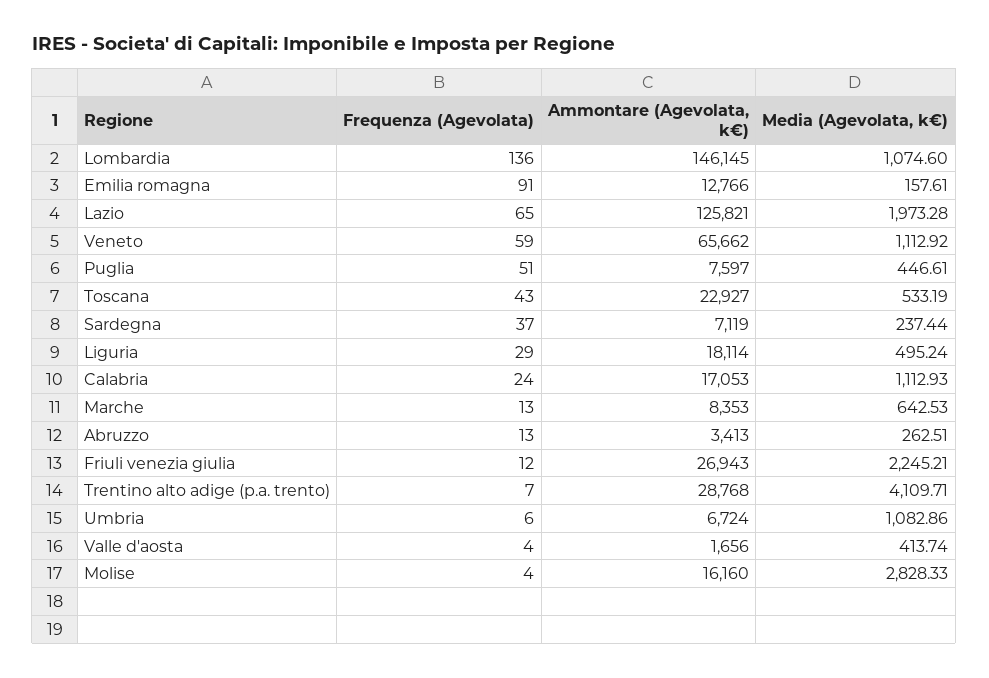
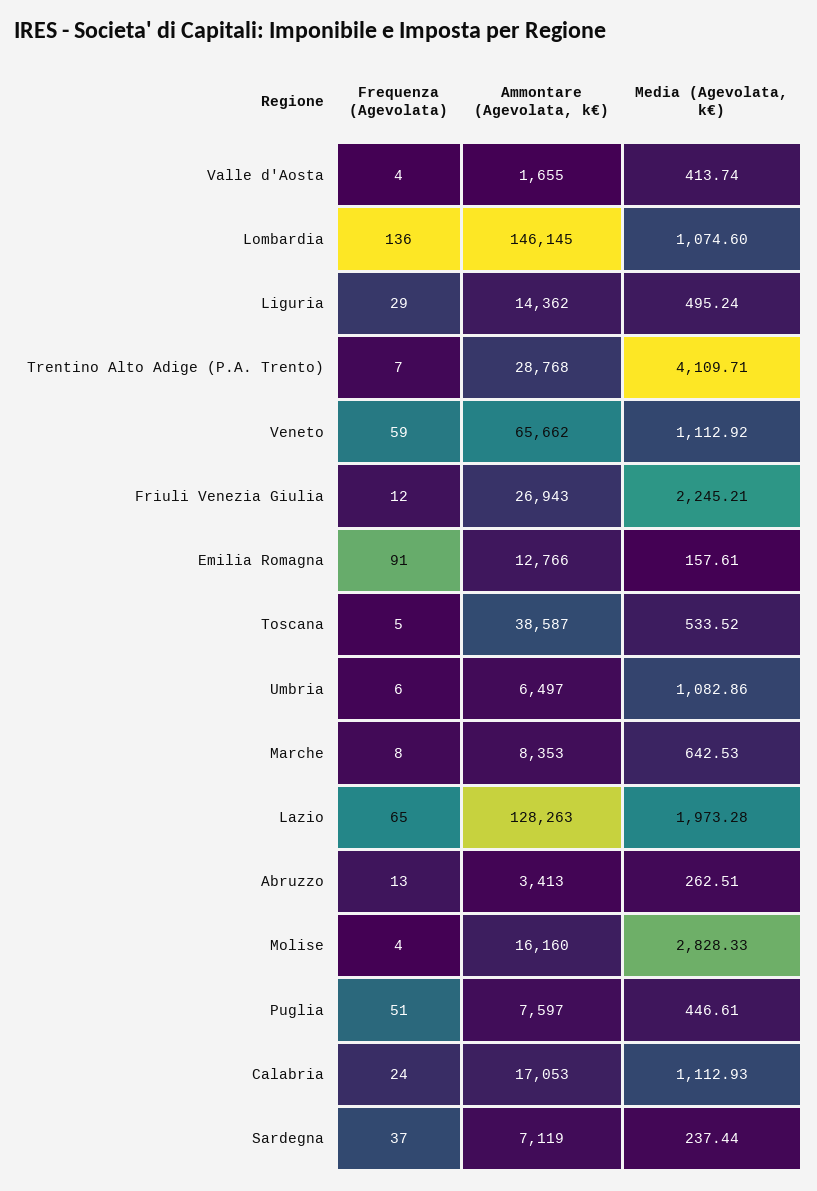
  {
    "Frequenza (Agevolata)": {
      "Lombardia": 136,
      "Emilia romagna": 91,
      "Lazio": 65,
      "Veneto": 59,
      "Puglia": 51,
-     "Toscana": 43,
+     "Toscana": 5,
      "Sardegna": 37,
      "Liguria": 29,
      "Calabria": 24,
-     "Marche": 13,
+     "Marche": 8,
      "Abruzzo": 13,
      "Friuli venezia giulia": 12,
      "Trentino alto adige (p.a. trento)": 7,
      "Umbria": 6,
      "Valle d'aosta": 4,
      "Molise": 4
    },
    "Ammontare (Agevolata, k€)": {
      "Lombardia": 146145,
      "Emilia romagna": 12766,
-     "Lazio": 125821,
+     "Lazio": 128263,
      "Veneto": 65662,
      "Puglia": 7597,
-     "Toscana": 22927,
+     "Toscana": 38587,
      "Sardegna": 7119,
-     "Liguria": 18114,
+     "Liguria": 14362,
      "Calabria": 17053,
      "Marche": 8353,
      "Abruzzo": 3413,
      "Friuli venezia giulia": 26943,
      "Trentino alto adige (p.a. trento)": 28768,
-     "Umbria": 6724,
+     "Umbria": 6497,
-     "Valle d'aosta": 1656,
+     "Valle d'aosta": 1655,
      "Molise": 16160
    },
    "Media (Agevolata, k€)": {
      "Lombardia": 1074.6,
      "Emilia romagna": 157.61,
      "Lazio": 1973.28,
      "Veneto": 1112.92,
      "Puglia": 446.61,
-     "Toscana": 533.19,
+     "Toscana": 533.52,
      "Sardegna": 237.44,
      "Liguria": 495.24,
      "Calabria": 1112.93,
      "Marche": 642.53,
      "Abruzzo": 262.51,
      "Friuli venezia giulia": 2245.21,
      "Trentino alto adige (p.a. trento)": 4109.71,
      "Umbria": 1082.86,
      "Valle d'aosta": 413.74,
      "Molise": 2828.33
    }
  }

